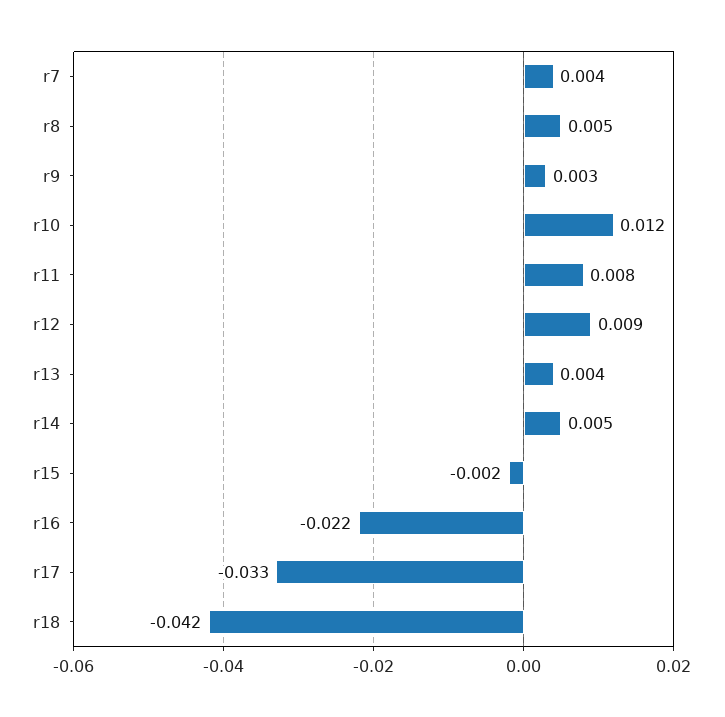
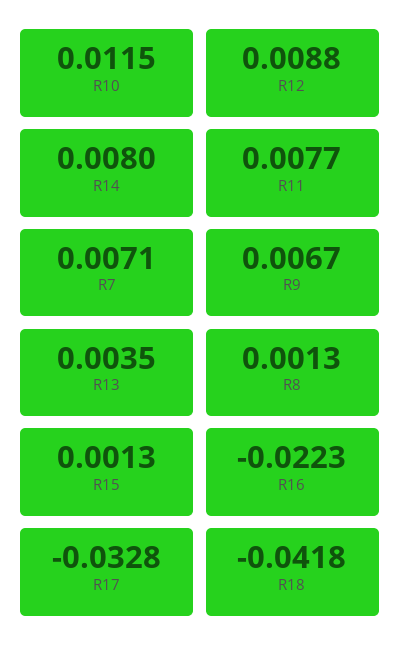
  {
-   "r7": 0.004,
+   "r7": 0.0071,
-   "r8": 0.005,
+   "r8": 0.0013,
-   "r9": 0.003,
+   "r9": 0.0067,
    "r10": 0.0115,
    "r11": 0.0077,
    "r12": 0.0088,
    "r13": 0.0035,
-   "r14": 0.005,
+   "r14": 0.008,
-   "r15": -0.002,
+   "r15": 0.0013,
    "r16": -0.0223,
    "r17": -0.0328,
    "r18": -0.0418
  }

